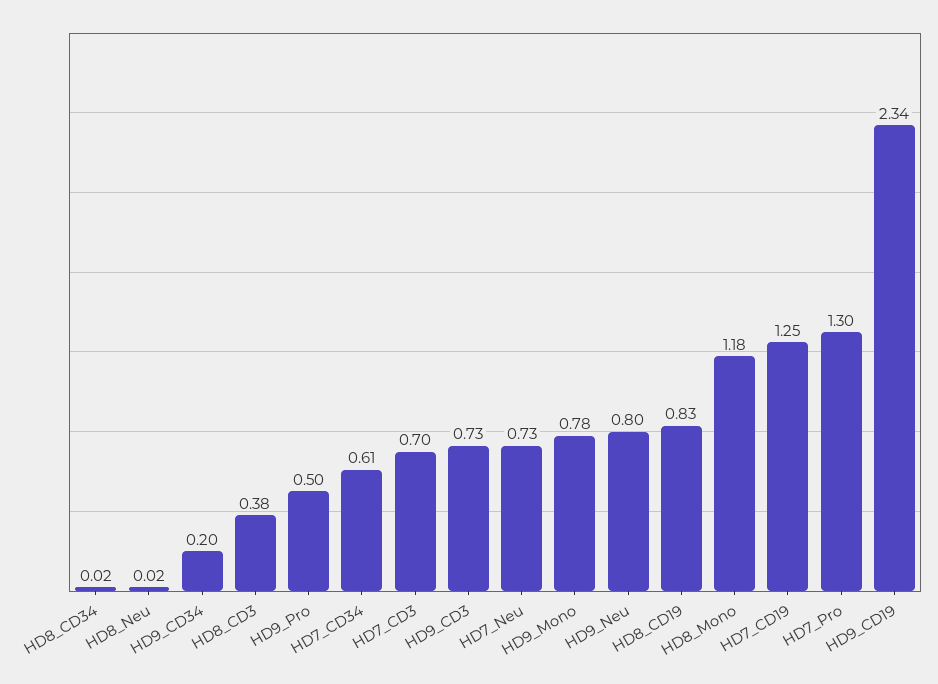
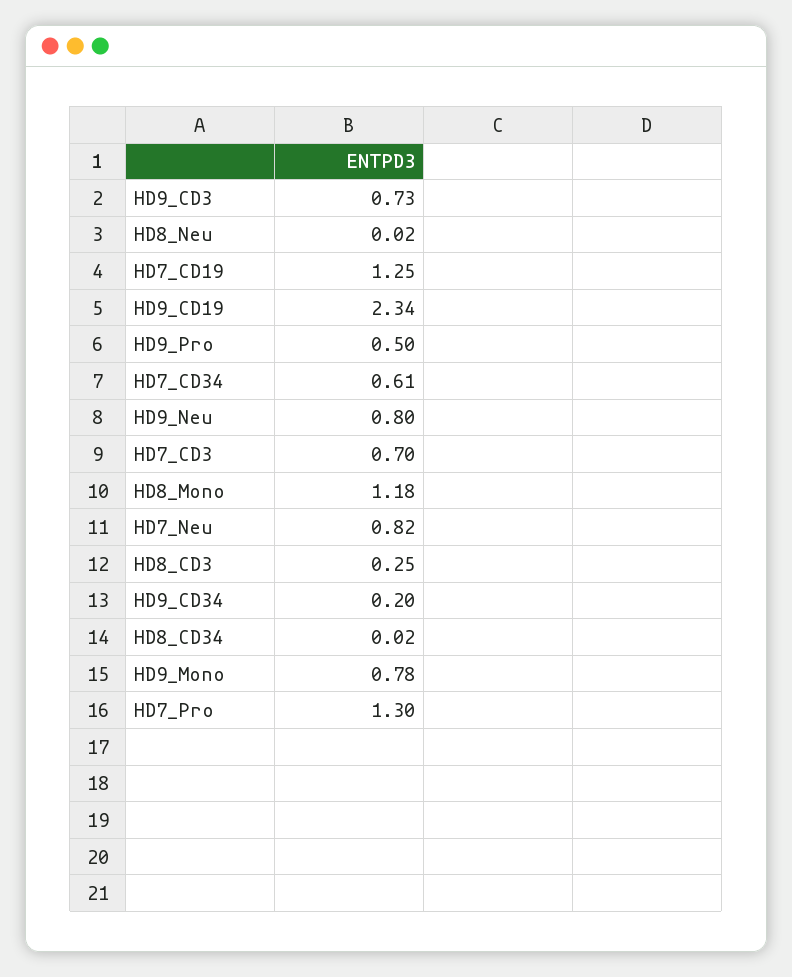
  {
    "HD8_CD34": 0.02,
    "HD8_Neu": 0.02,
    "HD9_CD34": 0.2,
-   "HD8_CD3": 0.38,
+   "HD8_CD3": 0.25,
    "HD9_Pro": 0.5,
    "HD7_CD34": 0.61,
    "HD7_CD3": 0.7,
    "HD9_CD3": 0.73,
-   "HD7_Neu": 0.73,
+   "HD7_Neu": 0.82,
    "HD9_Mono": 0.78,
    "HD9_Neu": 0.8,
-   "HD8_CD19": 0.83,
    "HD8_Mono": 1.18,
    "HD7_CD19": 1.25,
    "HD7_Pro": 1.3,
    "HD9_CD19": 2.34
  }

